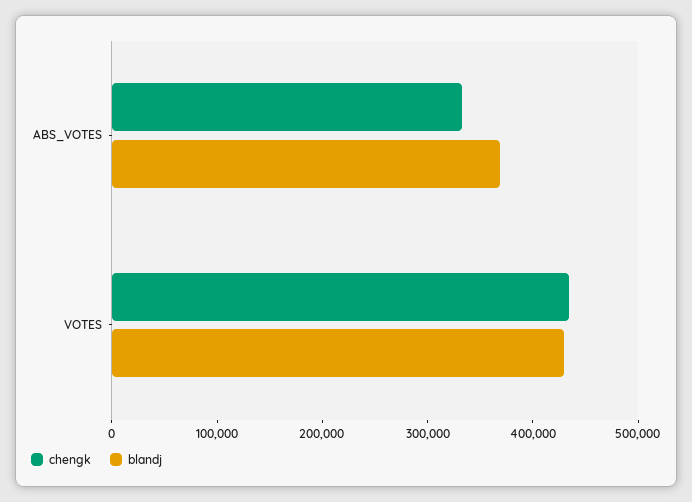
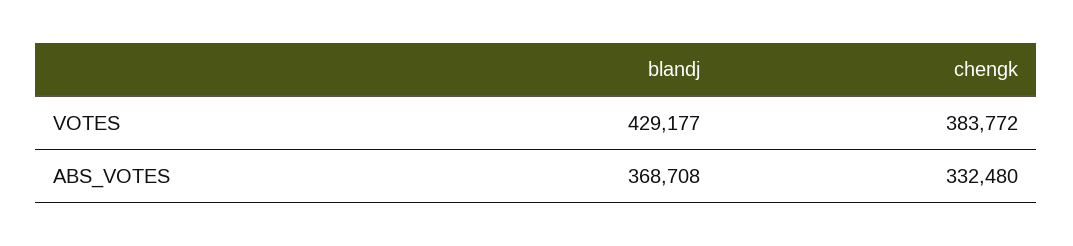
  {
    "chengk": {
      "ABS_VOTES": 332480,
-     "VOTES": 440000
+     "VOTES": 383772
    },
    "blandj": {
      "ABS_VOTES": 368708,
      "VOTES": 429177
    }
  }

